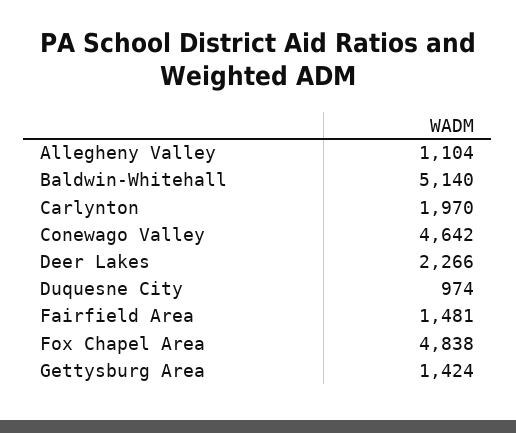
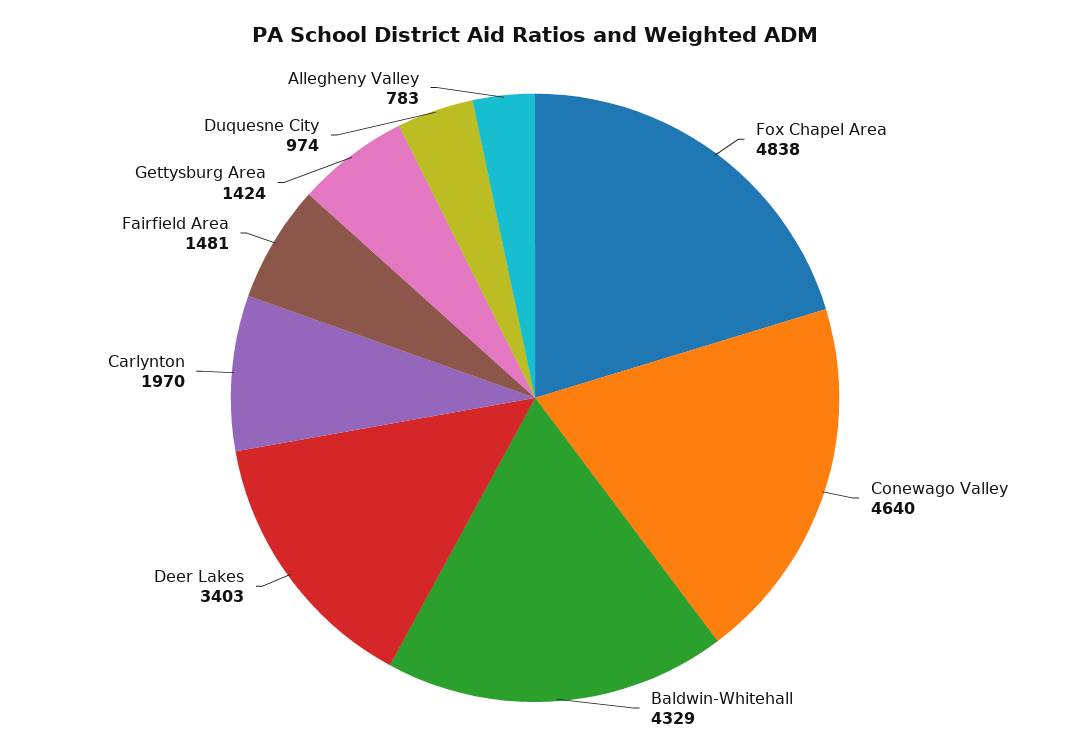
  {
-   "Allegheny Valley": 1104,
+   "Allegheny Valley": 783,
-   "Baldwin-Whitehall": 5140,
+   "Baldwin-Whitehall": 4329,
    "Carlynton": 1970,
-   "Conewago Valley": 4642,
+   "Conewago Valley": 4640,
-   "Deer Lakes": 2266,
+   "Deer Lakes": 3403,
    "Duquesne City": 974,
    "Fairfield Area": 1481,
    "Fox Chapel Area": 4838,
    "Gettysburg Area": 1424
  }

